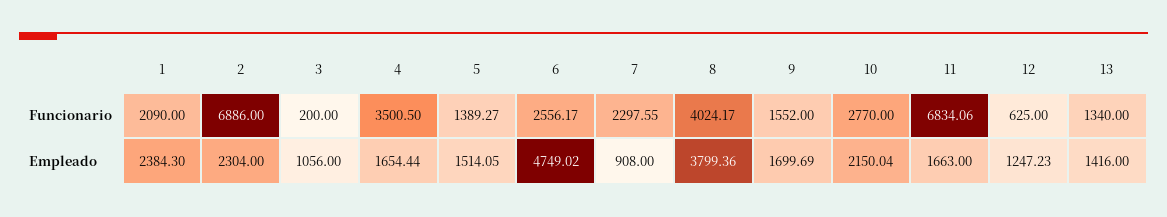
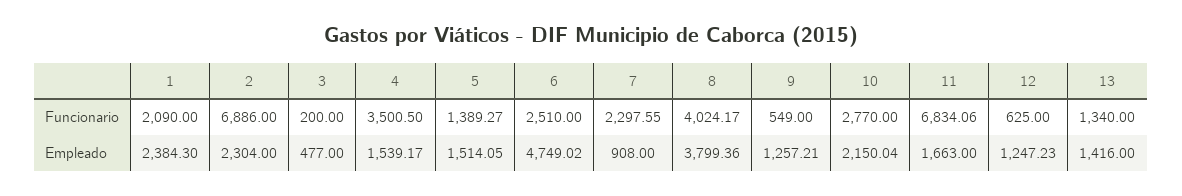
  {
    "1": {
      "Funcionario": 2090,
      "Empleado": 2384.3
    },
    "2": {
      "Funcionario": 6886,
      "Empleado": 2304
    },
    "3": {
      "Funcionario": 200,
-     "Empleado": 1056
+     "Empleado": 477
    },
    "4": {
      "Funcionario": 3500.5,
-     "Empleado": 1654.44
+     "Empleado": 1539.17
    },
    "5": {
      "Funcionario": 1389.27,
      "Empleado": 1514.05
    },
    "6": {
-     "Funcionario": 2556.17,
+     "Funcionario": 2510,
      "Empleado": 4749.02
    },
    "7": {
      "Funcionario": 2297.55,
      "Empleado": 908
    },
    "8": {
      "Funcionario": 4024.17,
      "Empleado": 3799.36
    },
    "9": {
-     "Funcionario": 1552,
+     "Funcionario": 549,
-     "Empleado": 1699.69
+     "Empleado": 1257.21
    },
    "10": {
      "Funcionario": 2770,
      "Empleado": 2150.04
    },
    "11": {
      "Funcionario": 6834.06,
      "Empleado": 1663
    },
    "12": {
      "Funcionario": 625,
      "Empleado": 1247.23
    },
    "13": {
      "Funcionario": 1340,
      "Empleado": 1416
    }
  }

